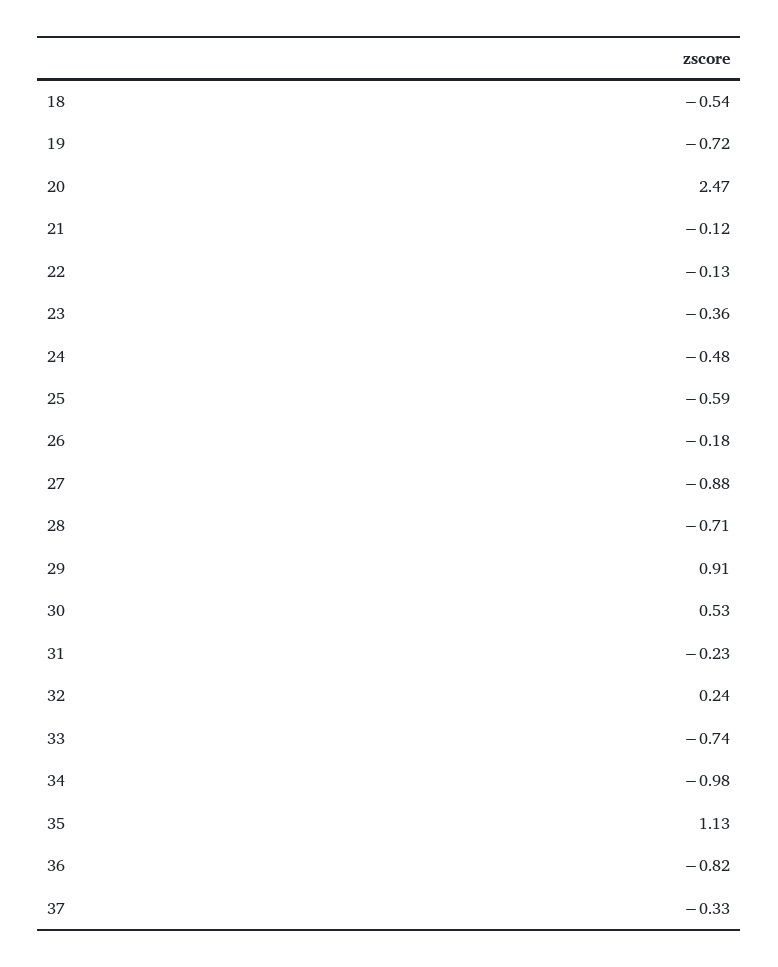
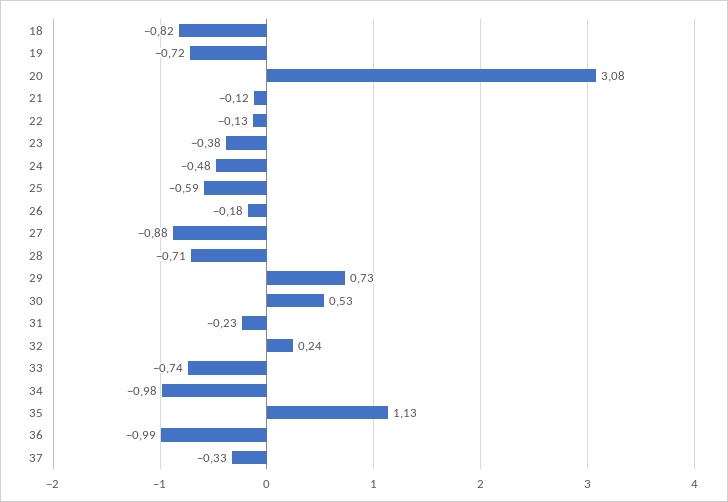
  {
-   "18": -0.54,
+   "18": -0.82,
    "19": -0.72,
-   "20": 2.47,
+   "20": 3.08,
    "21": -0.12,
    "22": -0.13,
-   "23": -0.36,
+   "23": -0.38,
    "24": -0.48,
    "25": -0.59,
    "26": -0.18,
    "27": -0.88,
    "28": -0.71,
-   "29": 0.91,
+   "29": 0.73,
    "30": 0.53,
    "31": -0.23,
    "32": 0.24,
    "33": -0.74,
    "34": -0.98,
    "35": 1.13,
-   "36": -0.82,
+   "36": -0.99,
    "37": -0.33
  }

